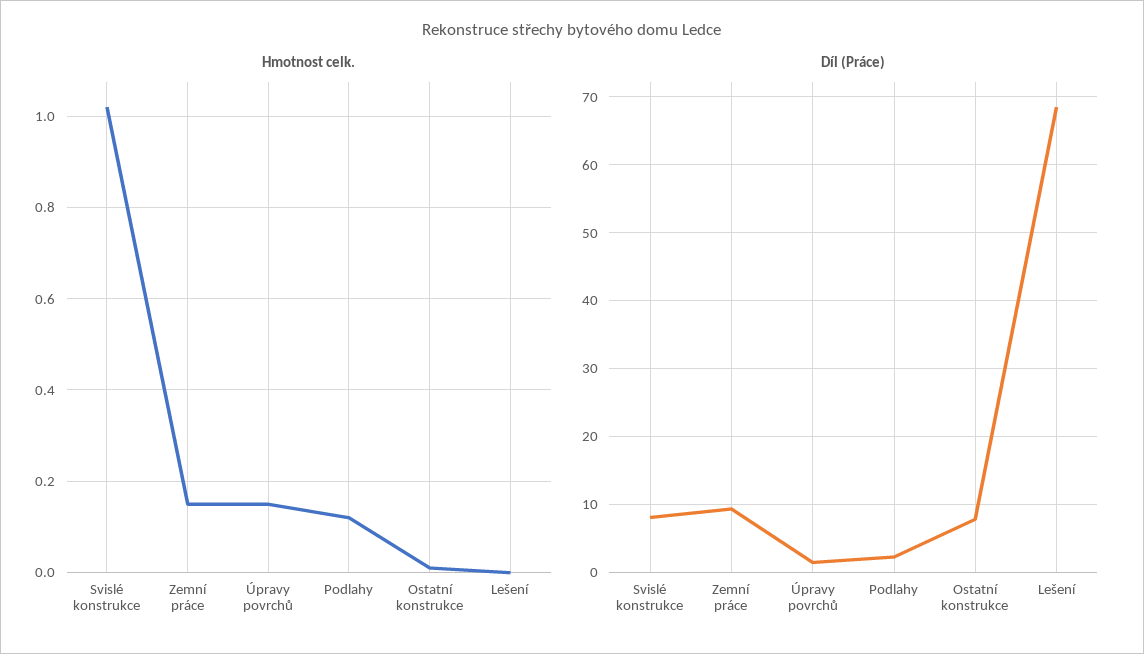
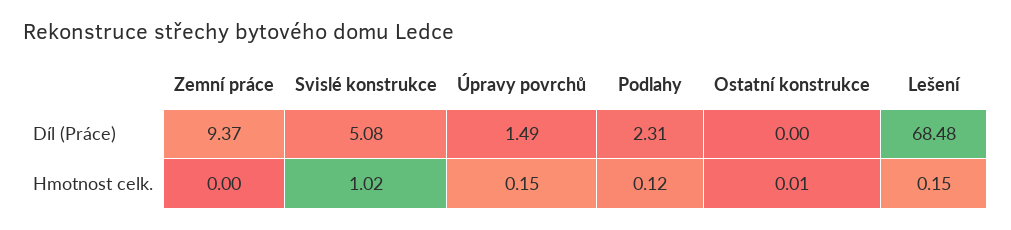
  {
    "Hmotnost celk.": {
      "Svislé konstrukce": 1.02,
-     "Zemní práce": 0.15,
+     "Zemní práce": 0,
      "Úpravy povrchů": 0.15,
      "Podlahy": 0.12,
      "Ostatní konstrukce": 0.01,
-     "Lešení": 0
+     "Lešení": 0.15
    },
    "Díl (Práce)": {
-     "Svislé konstrukce": 8,
+     "Svislé konstrukce": 5.08,
      "Zemní práce": 9.37,
      "Úpravy povrchů": 1.49,
      "Podlahy": 2.31,
-     "Ostatní konstrukce": 8,
+     "Ostatní konstrukce": 0,
      "Lešení": 68.48
    }
  }

